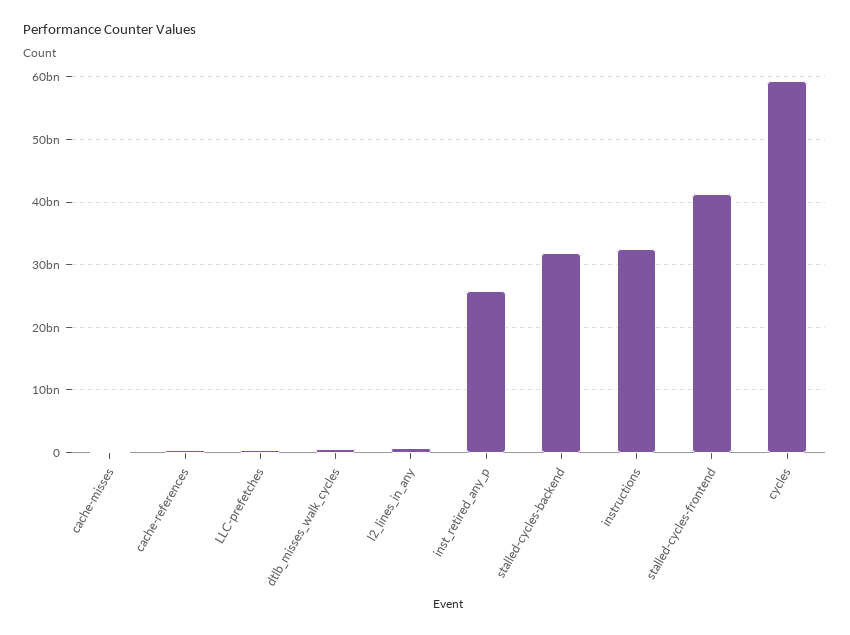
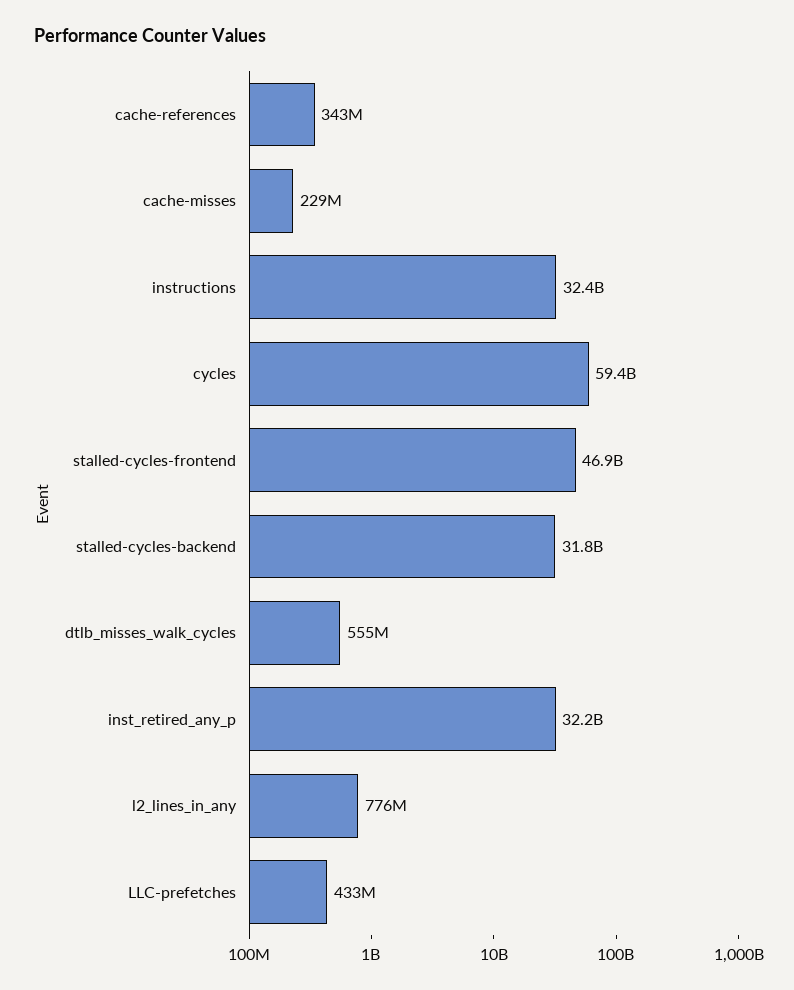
  {
    "cache-misses": 229000000,
    "cache-references": 343000000,
    "LLC-prefetches": 433000000,
    "dtlb_misses_walk_cycles": 555000000,
    "l2_lines_in_any": 776000000,
-   "inst_retired_any_p": 26000000000,
+   "inst_retired_any_p": 32200000000,
    "stalled-cycles-backend": 31800000000,
    "instructions": 32400000000,
-   "stalled-cycles-frontend": 41000000000,
+   "stalled-cycles-frontend": 46900000000,
    "cycles": 59400000000
  }

